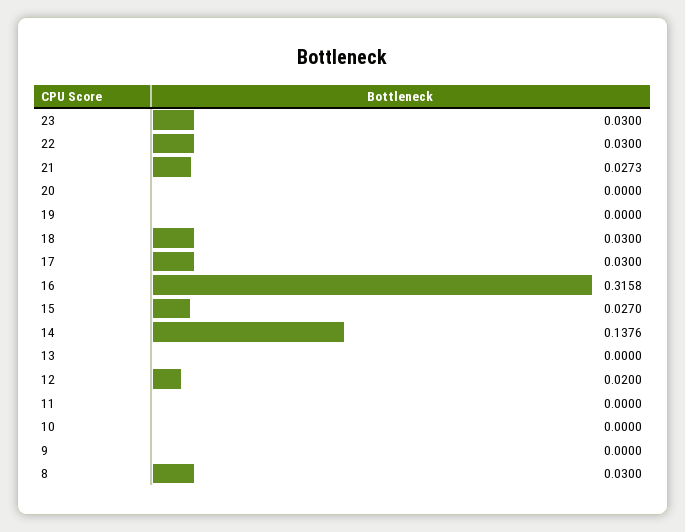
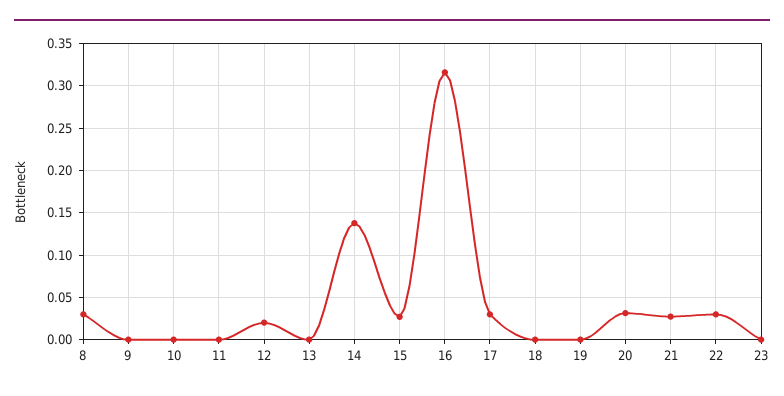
  {
-   "23": 0.03,
+   "23": 0,
    "22": 0.03,
    "21": 0.0273,
-   "20": 0,
+   "20": 0.03,
    "19": 0,
-   "18": 0.03,
+   "18": 0,
    "17": 0.03,
    "16": 0.3158,
    "15": 0.027,
    "14": 0.1376,
    "13": 0,
    "12": 0.02,
    "11": 0,
    "10": 0,
    "9": 0,
    "8": 0.03
  }

